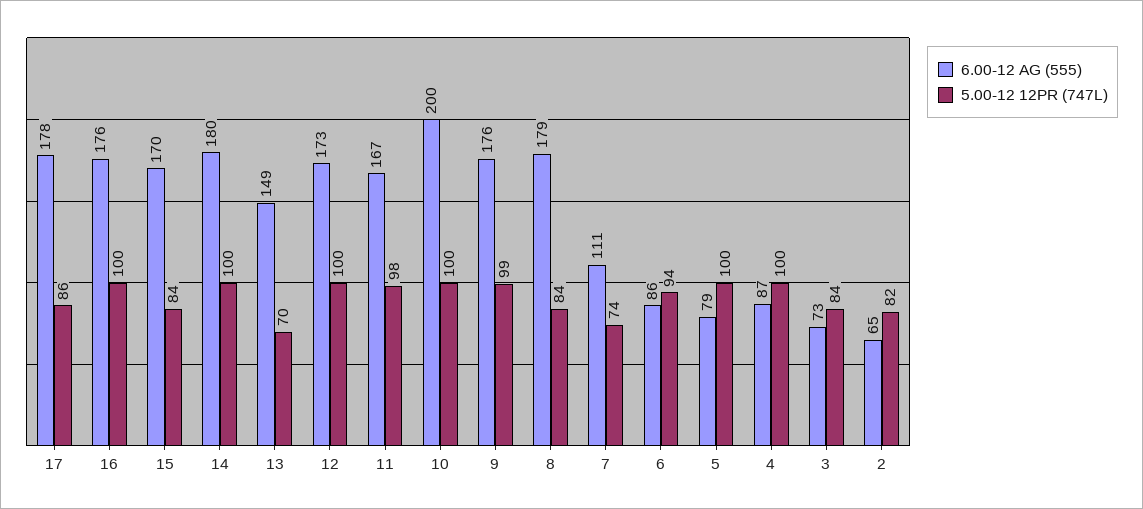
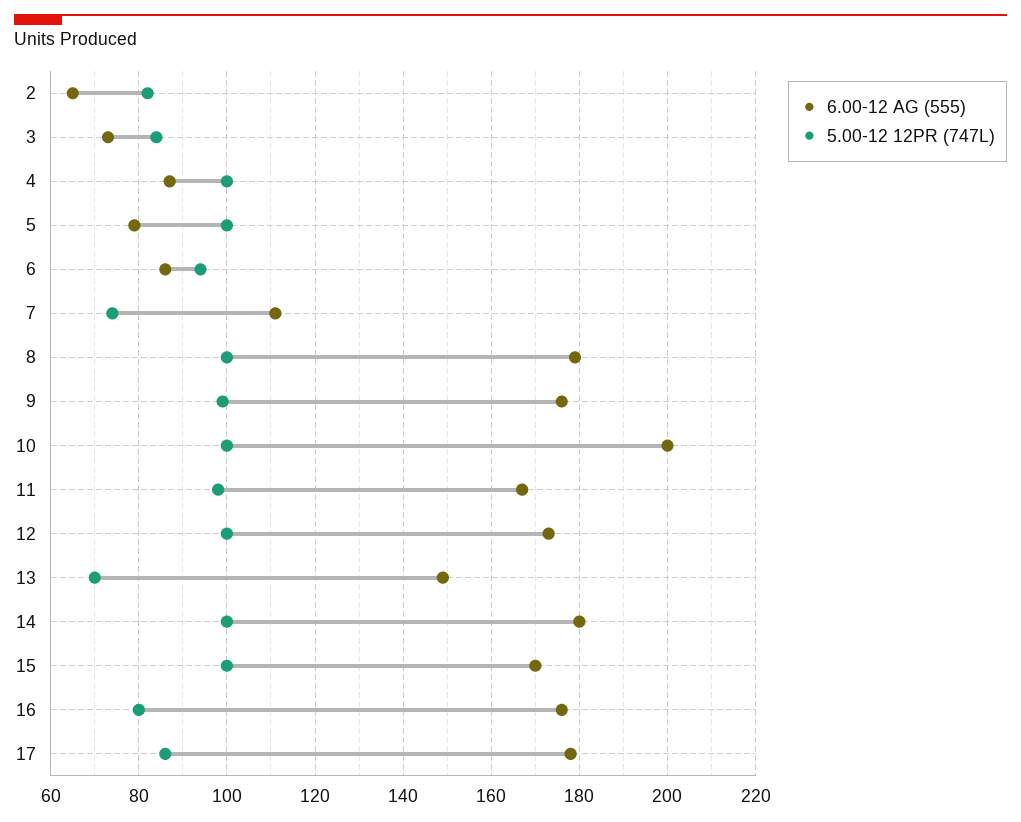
  {
    "6.00-12 AG (555)": {
      "17": 178,
      "16": 176,
      "15": 170,
      "14": 180,
      "13": 149,
      "12": 173,
      "11": 167,
      "10": 200,
      "9": 176,
      "8": 179,
      "7": 111,
      "6": 86,
      "5": 79,
      "4": 87,
      "3": 73,
      "2": 65
    },
    "5.00-12 12PR (747L)": {
      "17": 86,
-     "16": 100,
+     "16": 80,
-     "15": 84,
+     "15": 100,
      "14": 100,
      "13": 70,
      "12": 100,
      "11": 98,
      "10": 100,
      "9": 99,
-     "8": 84,
+     "8": 100,
      "7": 74,
      "6": 94,
      "5": 100,
      "4": 100,
      "3": 84,
      "2": 82
    }
  }

